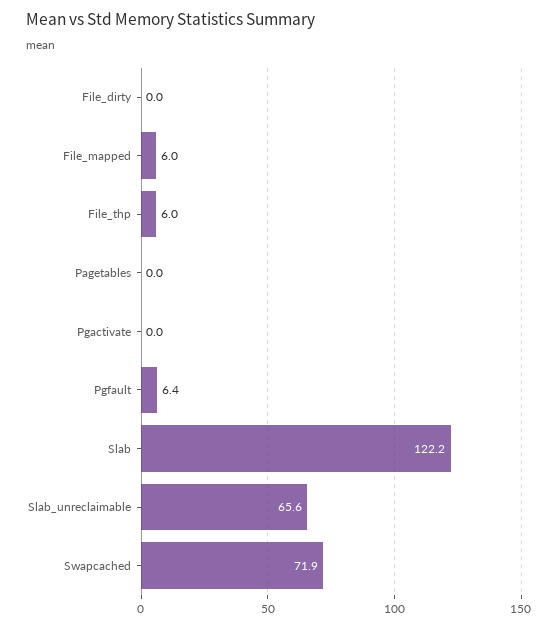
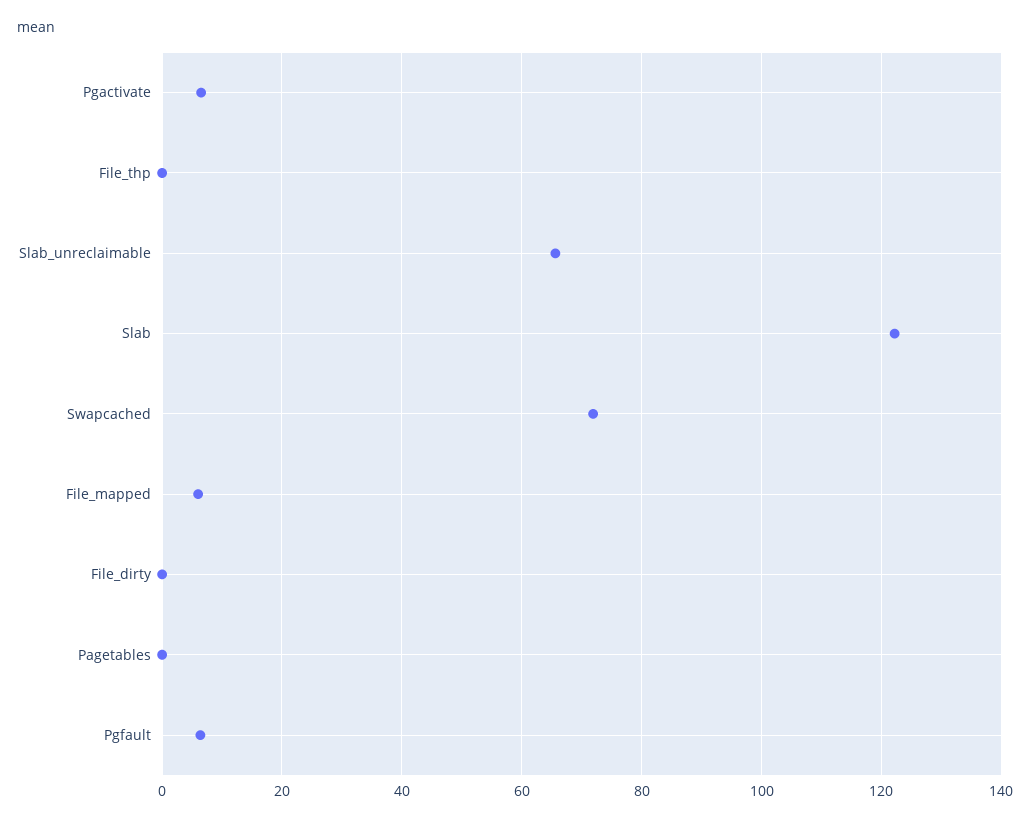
  {
    "File_dirty": 0,
    "File_mapped": 6,
-   "File_thp": 6,
+   "File_thp": 0,
    "Pagetables": 0,
-   "Pgactivate": 0,
+   "Pgactivate": 6,
    "Pgfault": 6.4,
    "Slab": 122.2,
    "Slab_unreclaimable": 65.6,
    "Swapcached": 71.9
  }

